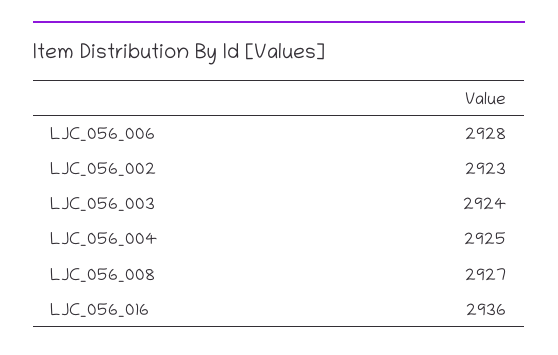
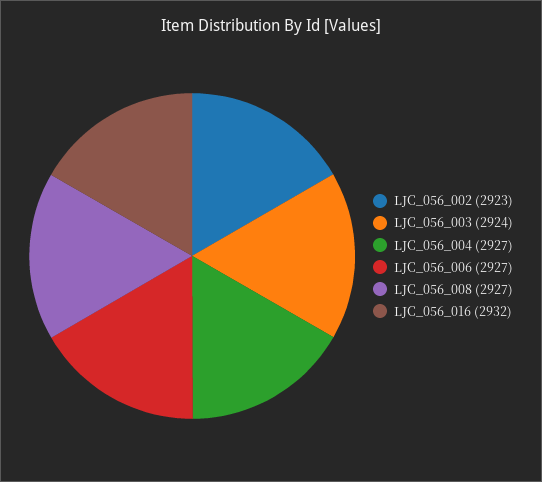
  {
-   "LJC_056_006": 2928,
+   "LJC_056_006": 2927,
    "LJC_056_002": 2923,
    "LJC_056_003": 2924,
-   "LJC_056_004": 2925,
+   "LJC_056_004": 2927,
    "LJC_056_008": 2927,
-   "LJC_056_016": 2936
+   "LJC_056_016": 2932
  }

